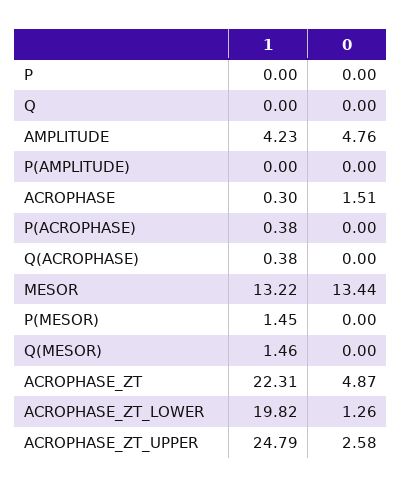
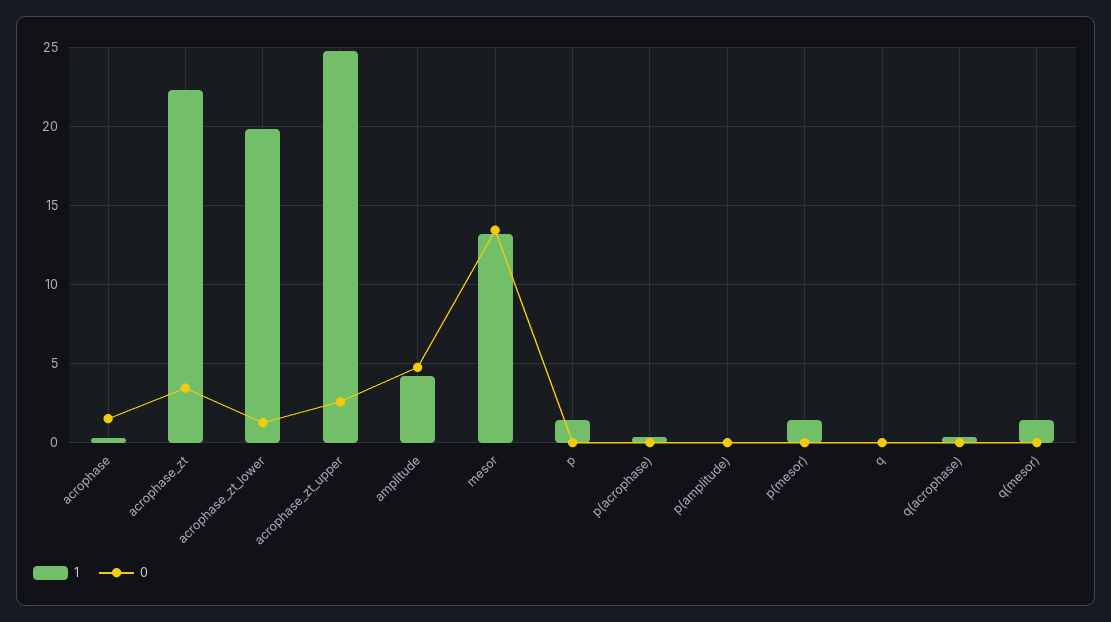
  {
    "1": {
-     "P": 0,
+     "P": 1.5,
      "Q": 0,
      "AMPLITUDE": 4.23,
      "P(AMPLITUDE)": 0,
      "ACROPHASE": 0.3,
      "P(ACROPHASE)": 0.38,
      "Q(ACROPHASE)": 0.38,
      "MESOR": 13.22,
      "P(MESOR)": 1.45,
      "Q(MESOR)": 1.46,
      "ACROPHASE_ZT": 22.31,
      "ACROPHASE_ZT_LOWER": 19.82,
      "ACROPHASE_ZT_UPPER": 24.79
    },
    "0": {
      "P": 0,
      "Q": 0,
      "AMPLITUDE": 4.76,
      "P(AMPLITUDE)": 0,
      "ACROPHASE": 1.51,
      "P(ACROPHASE)": 0,
      "Q(ACROPHASE)": 0,
      "MESOR": 13.44,
      "P(MESOR)": 0,
      "Q(MESOR)": 0,
-     "ACROPHASE_ZT": 4.87,
+     "ACROPHASE_ZT": 3.5,
      "ACROPHASE_ZT_LOWER": 1.26,
      "ACROPHASE_ZT_UPPER": 2.58
    }
  }

